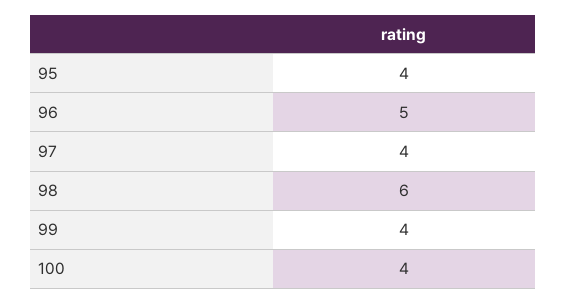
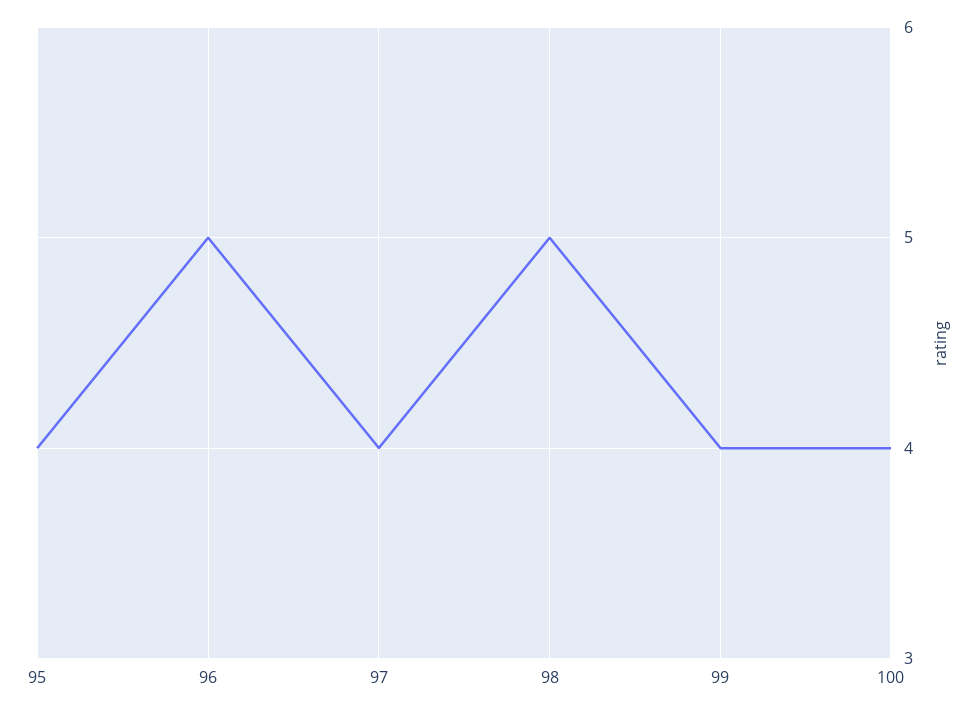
  {
    "95": 4,
    "96": 5,
    "97": 4,
-   "98": 6,
+   "98": 5,
    "99": 4,
    "100": 4
  }

